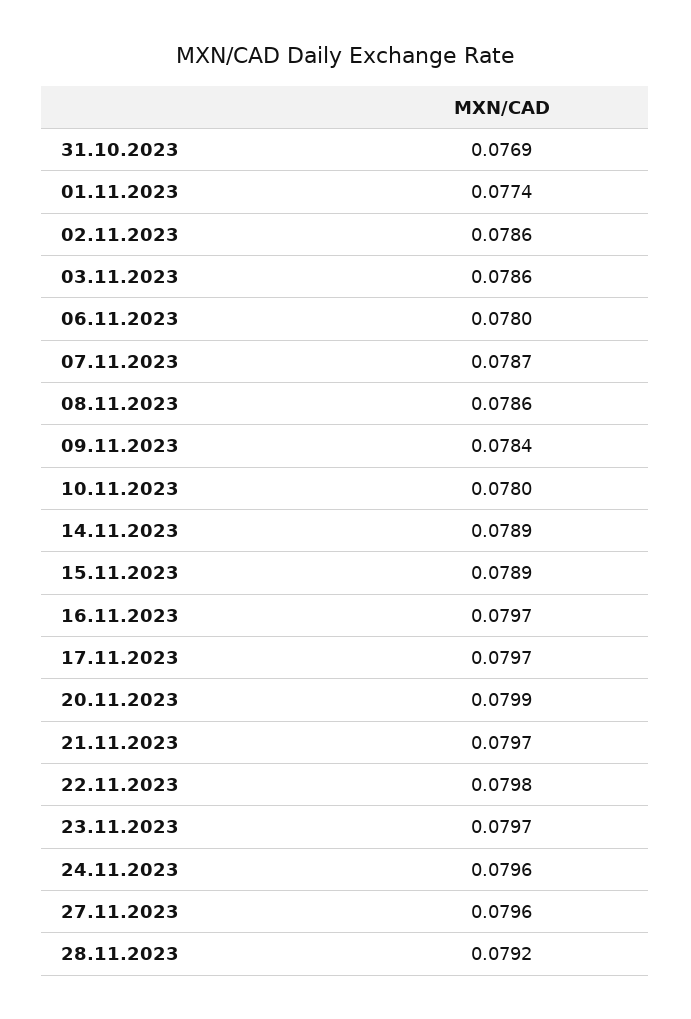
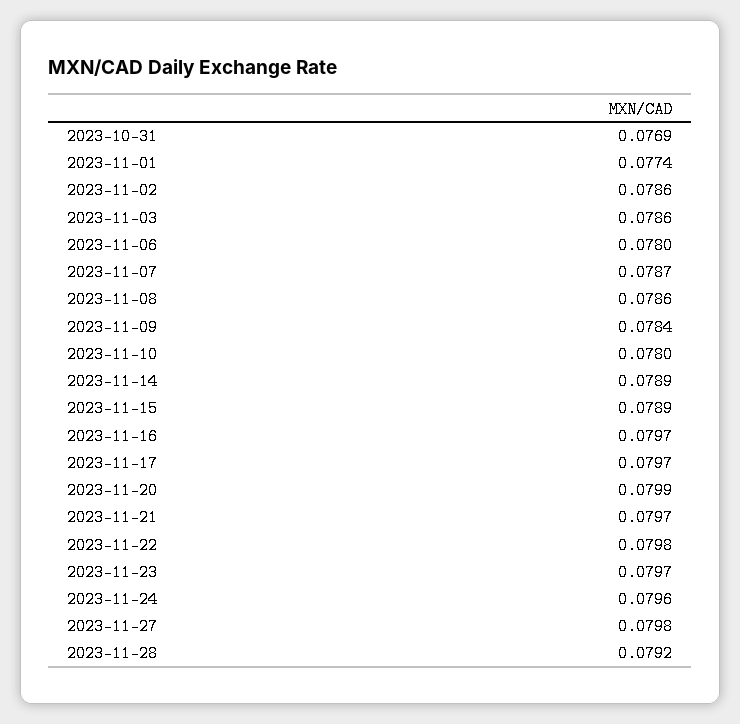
  {
    "31.10.2023": 0.0769,
    "01.11.2023": 0.0774,
    "02.11.2023": 0.0786,
    "03.11.2023": 0.0786,
    "06.11.2023": 0.078,
    "07.11.2023": 0.0787,
    "08.11.2023": 0.0786,
    "09.11.2023": 0.0784,
    "10.11.2023": 0.078,
    "14.11.2023": 0.0789,
    "15.11.2023": 0.0789,
    "16.11.2023": 0.0797,
    "17.11.2023": 0.0797,
    "20.11.2023": 0.0799,
    "21.11.2023": 0.0797,
    "22.11.2023": 0.0798,
    "23.11.2023": 0.0797,
    "24.11.2023": 0.0796,
-   "27.11.2023": 0.0796,
+   "27.11.2023": 0.0798,
    "28.11.2023": 0.0792
  }

